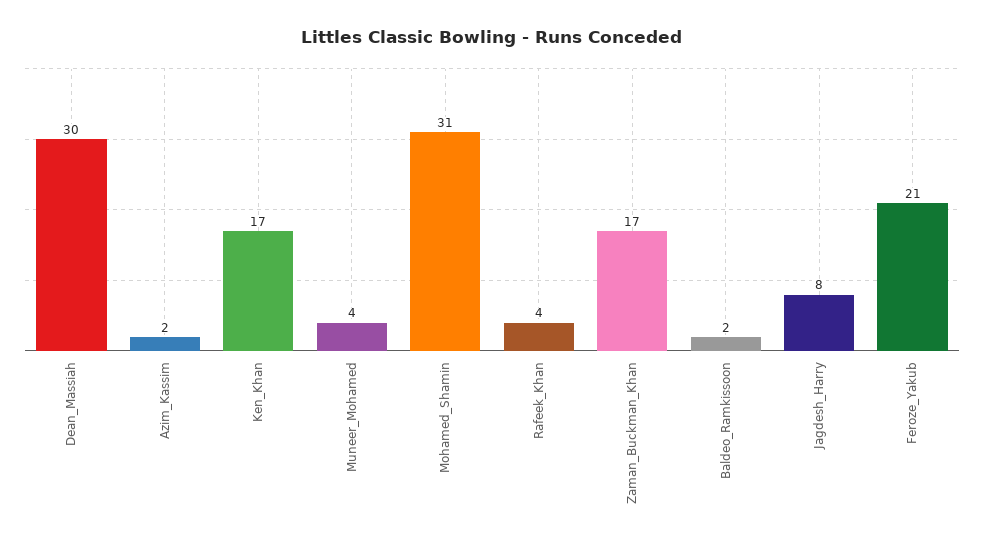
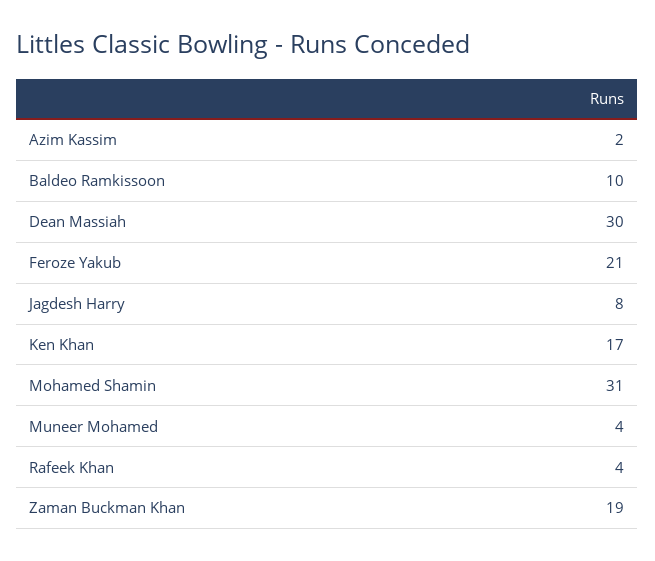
  {
    "Dean_Massiah": 30,
    "Azim_Kassim": 2,
    "Ken_Khan": 17,
    "Muneer_Mohamed": 4,
    "Mohamed_Shamin": 31,
    "Rafeek_Khan": 4,
-   "Zaman_Buckman_Khan": 17,
+   "Zaman_Buckman_Khan": 19,
-   "Baldeo_Ramkissoon": 2,
+   "Baldeo_Ramkissoon": 10,
    "Jagdesh_Harry": 8,
    "Feroze_Yakub": 21
  }

